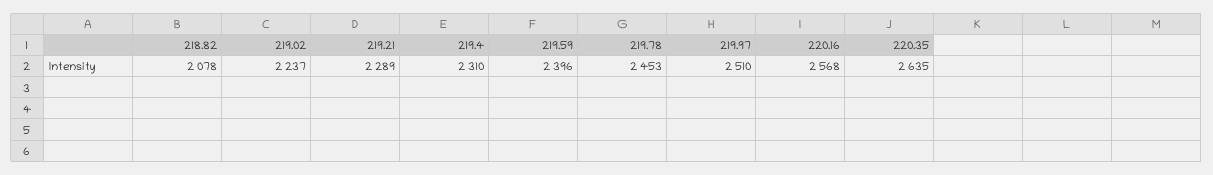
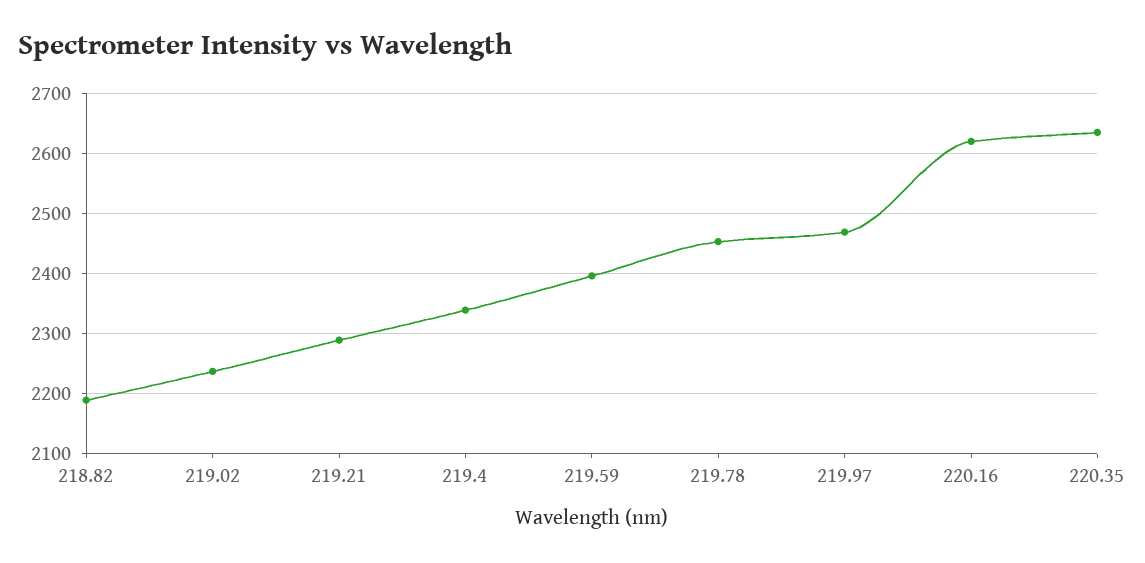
  {
-   "218.82": 2078,
+   "218.82": 2190,
    "219.02": 2237,
    "219.21": 2289,
-   "219.4": 2310,
+   "219.4": 2340,
    "219.59": 2396,
    "219.78": 2453,
-   "219.97": 2510,
+   "219.97": 2470,
-   "220.16": 2568,
+   "220.16": 2620,
    "220.35": 2635
  }

